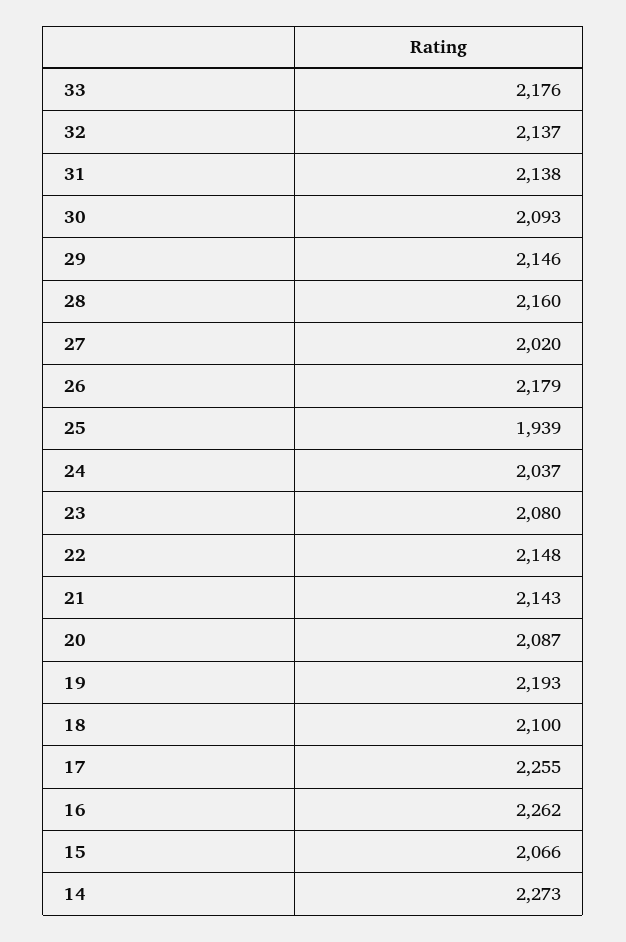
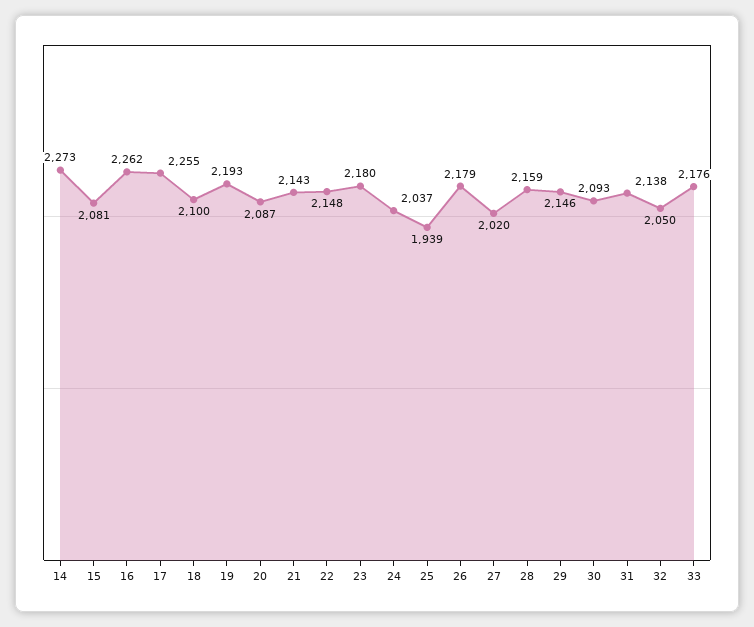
  {
    "33": 2176,
-   "32": 2137,
+   "32": 2050,
    "31": 2138,
    "30": 2093,
    "29": 2146,
-   "28": 2160,
+   "28": 2159,
    "27": 2020,
    "26": 2179,
    "25": 1939,
    "24": 2037,
-   "23": 2080,
+   "23": 2180,
    "22": 2148,
    "21": 2143,
    "20": 2087,
    "19": 2193,
    "18": 2100,
    "17": 2255,
    "16": 2262,
-   "15": 2066,
+   "15": 2081,
    "14": 2273
  }

